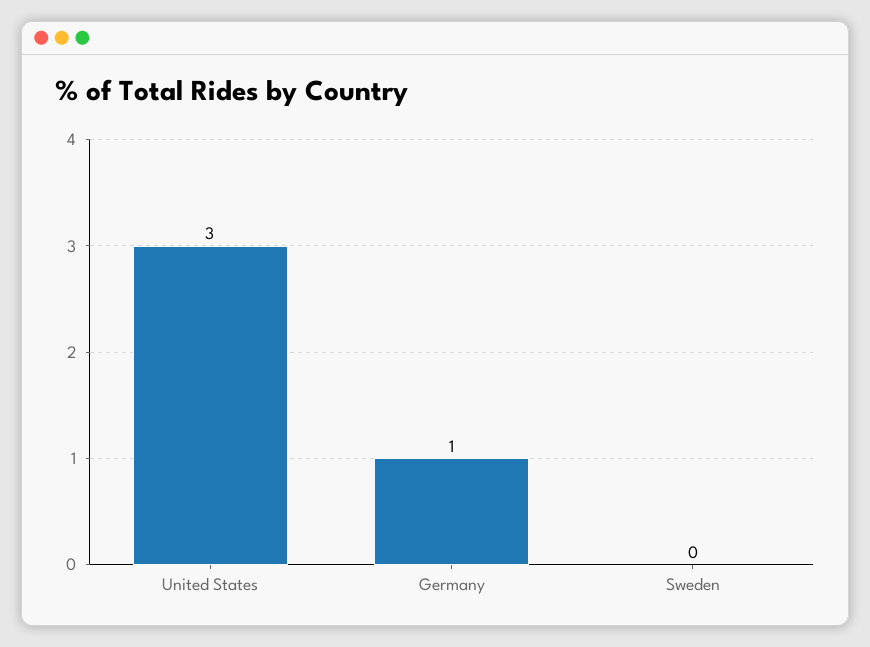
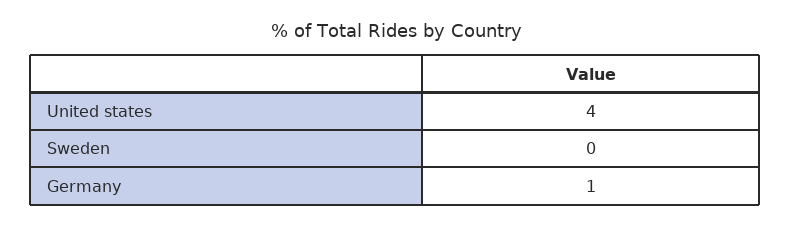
  {
-   "United States": 3,
+   "United States": 4,
    "Germany": 1,
    "Sweden": 0
  }

